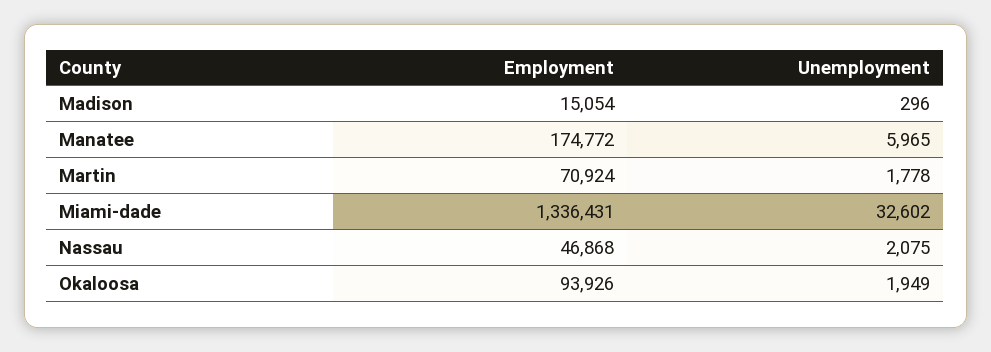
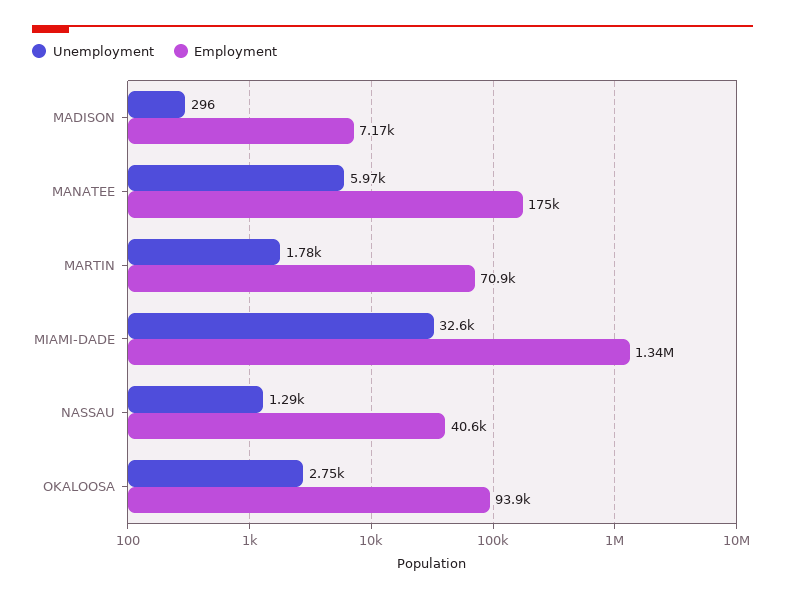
  {
    "Employment": {
-     "Madison": 15054,
+     "Madison": 7170,
      "Manatee": 174772,
      "Martin": 70924,
      "Miami-dade": 1336431,
-     "Nassau": 46868,
+     "Nassau": 40600,
      "Okaloosa": 93926
    },
    "Unemployment": {
      "Madison": 296,
      "Manatee": 5965,
      "Martin": 1778,
      "Miami-dade": 32602,
-     "Nassau": 2075,
+     "Nassau": 1290,
-     "Okaloosa": 1949
+     "Okaloosa": 2750
    }
  }

